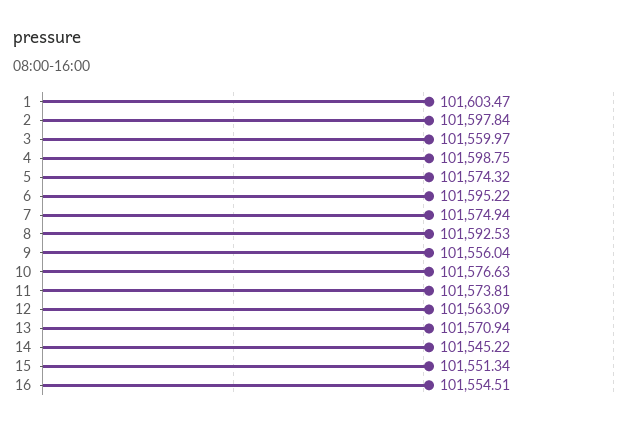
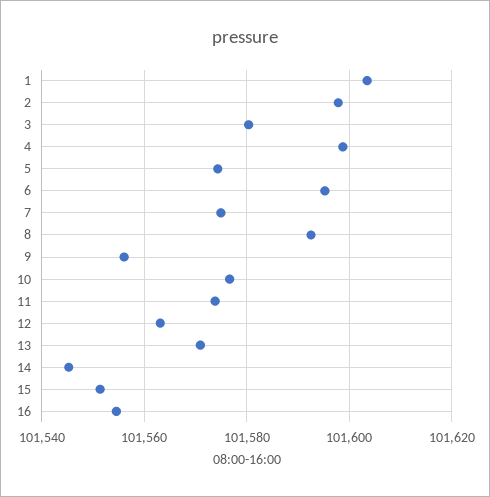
  {
    "1": 101603.47,
    "2": 101597.84,
-   "3": 101559.97,
+   "3": 101580,
    "4": 101598.75,
    "5": 101574.32,
    "6": 101595.22,
    "7": 101574.94,
    "8": 101592.53,
    "9": 101556.04,
    "10": 101576.63,
    "11": 101573.81,
    "12": 101563.09,
    "13": 101570.94,
    "14": 101545.22,
    "15": 101551.34,
    "16": 101554.51
  }

